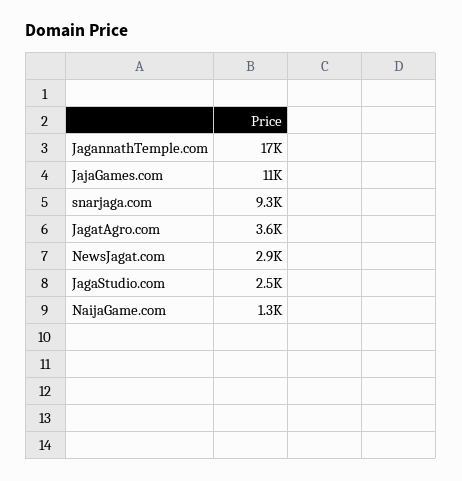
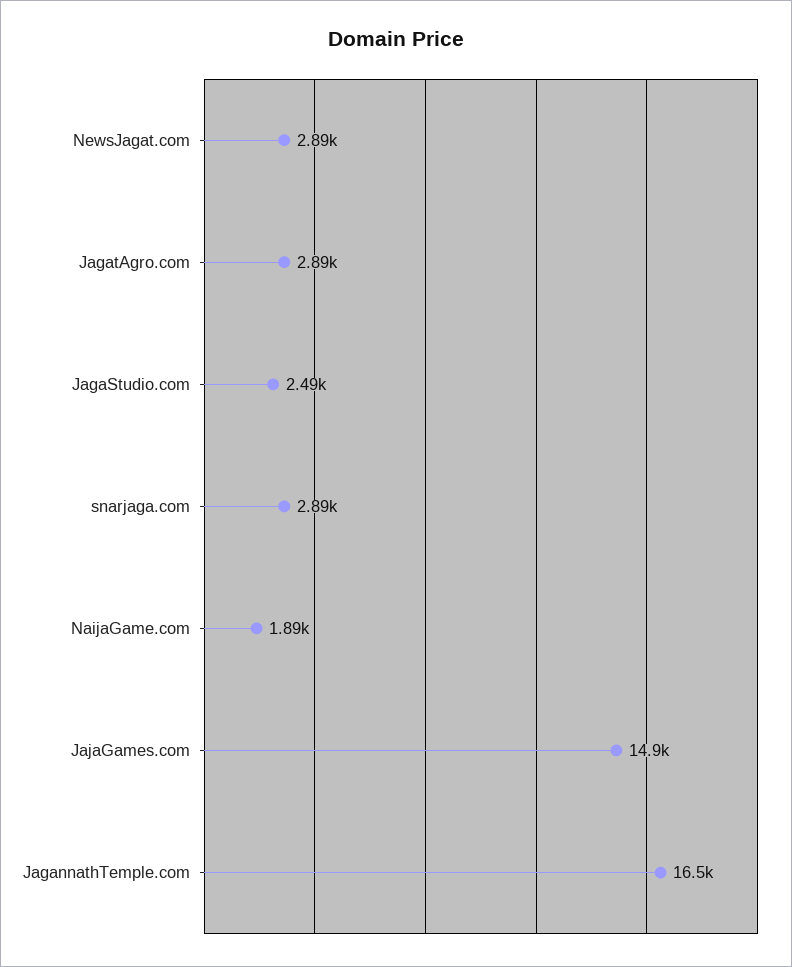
  {
    "JagannathTemple.com": 16500,
-   "JajaGames.com": 11000,
+   "JajaGames.com": 14900,
-   "snarjaga.com": 9300,
+   "snarjaga.com": 2890,
-   "JagatAgro.com": 3600,
+   "JagatAgro.com": 2890,
    "NewsJagat.com": 2890,
    "JagaStudio.com": 2490,
-   "NaijaGame.com": 1300
+   "NaijaGame.com": 1890
  }

